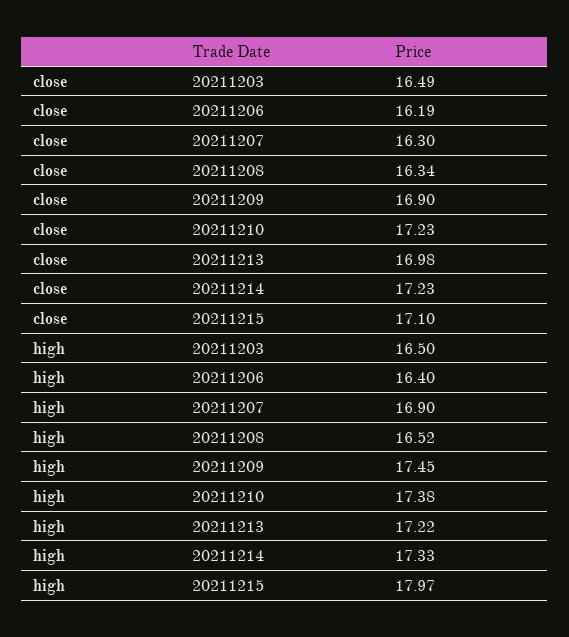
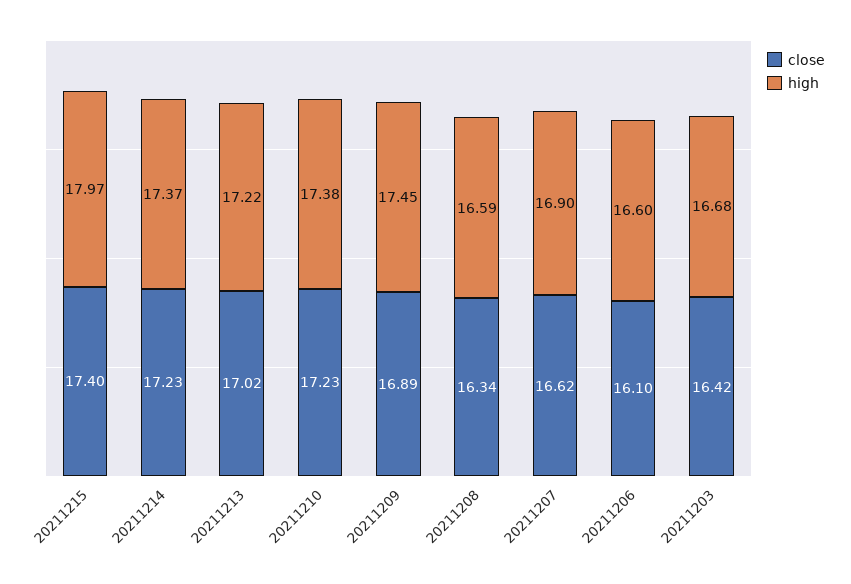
  {
    "close": {
-     "20211203": 16.49,
+     "20211203": 16.42,
-     "20211206": 16.19,
+     "20211206": 16.1,
-     "20211207": 16.3,
+     "20211207": 16.62,
      "20211208": 16.34,
-     "20211209": 16.9,
+     "20211209": 16.89,
      "20211210": 17.23,
-     "20211213": 16.98,
+     "20211213": 17.02,
      "20211214": 17.23,
-     "20211215": 17.1
+     "20211215": 17.4
    },
    "high": {
-     "20211203": 16.5,
+     "20211203": 16.68,
-     "20211206": 16.4,
+     "20211206": 16.6,
      "20211207": 16.9,
-     "20211208": 16.52,
+     "20211208": 16.59,
      "20211209": 17.45,
      "20211210": 17.38,
      "20211213": 17.22,
-     "20211214": 17.33,
+     "20211214": 17.37,
      "20211215": 17.97
    }
  }

